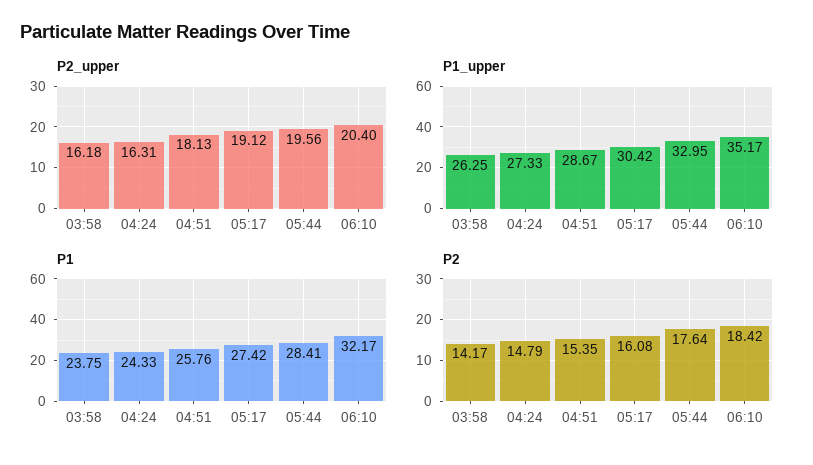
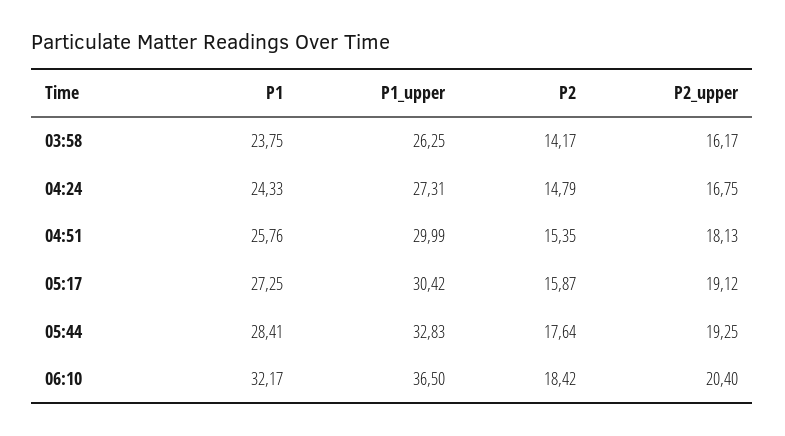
  {
    "P2_upper": {
-     "03:58": 16.18,
+     "03:58": 16.17,
-     "04:24": 16.31,
+     "04:24": 16.75,
      "04:51": 18.13,
      "05:17": 19.12,
-     "05:44": 19.56,
+     "05:44": 19.25,
      "06:10": 20.4
    },
    "P1_upper": {
      "03:58": 26.25,
-     "04:24": 27.33,
+     "04:24": 27.31,
-     "04:51": 28.67,
+     "04:51": 29.99,
      "05:17": 30.42,
-     "05:44": 32.95,
+     "05:44": 32.83,
-     "06:10": 35.17
+     "06:10": 36.5
    },
    "P1": {
      "03:58": 23.75,
      "04:24": 24.33,
      "04:51": 25.76,
-     "05:17": 27.42,
+     "05:17": 27.25,
      "05:44": 28.41,
      "06:10": 32.17
    },
    "P2": {
      "03:58": 14.17,
      "04:24": 14.79,
      "04:51": 15.35,
-     "05:17": 16.08,
+     "05:17": 15.87,
      "05:44": 17.64,
      "06:10": 18.42
    }
  }

